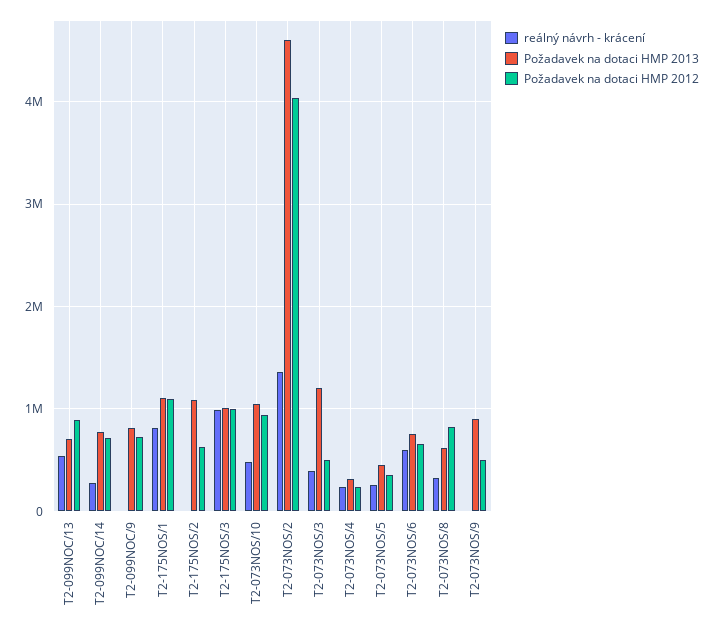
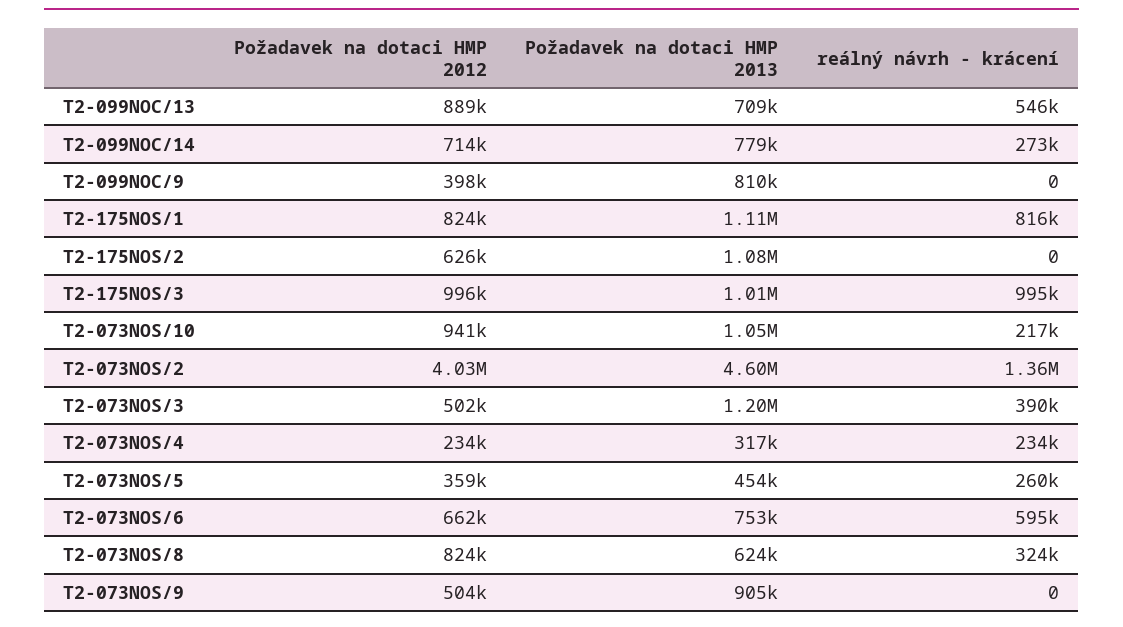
  {
    "reálný návrh - krácení": {
      "T2-099NOC/13": 546000,
      "T2-099NOC/14": 273000,
      "T2-099NOC/9": 0,
      "T2-175NOS/1": 816000,
      "T2-175NOS/2": 0,
      "T2-175NOS/3": 995000,
-     "T2-073NOS/10": 500000,
+     "T2-073NOS/10": 217000,
      "T2-073NOS/2": 1360000,
      "T2-073NOS/3": 390000,
      "T2-073NOS/4": 234000,
      "T2-073NOS/5": 260000,
      "T2-073NOS/6": 595000,
      "T2-073NOS/8": 324000,
      "T2-073NOS/9": 0
    },
    "Požadavek na dotaci HMP 2013": {
      "T2-099NOC/13": 709000,
      "T2-099NOC/14": 779000,
      "T2-099NOC/9": 810000,
      "T2-175NOS/1": 1110000,
      "T2-175NOS/2": 1080000,
      "T2-175NOS/3": 1010000,
      "T2-073NOS/10": 1050000,
      "T2-073NOS/2": 4600000,
      "T2-073NOS/3": 1200000,
      "T2-073NOS/4": 317000,
      "T2-073NOS/5": 454000,
      "T2-073NOS/6": 753000,
      "T2-073NOS/8": 624000,
      "T2-073NOS/9": 905000
    },
    "Požadavek na dotaci HMP 2012": {
      "T2-099NOC/13": 889000,
      "T2-099NOC/14": 714000,
-     "T2-099NOC/9": 700000,
+     "T2-099NOC/9": 398000,
-     "T2-175NOS/1": 1100000,
+     "T2-175NOS/1": 824000,
      "T2-175NOS/2": 626000,
      "T2-175NOS/3": 996000,
      "T2-073NOS/10": 941000,
      "T2-073NOS/2": 4030000,
      "T2-073NOS/3": 502000,
      "T2-073NOS/4": 234000,
      "T2-073NOS/5": 359000,
      "T2-073NOS/6": 662000,
      "T2-073NOS/8": 824000,
      "T2-073NOS/9": 504000
    }
  }

